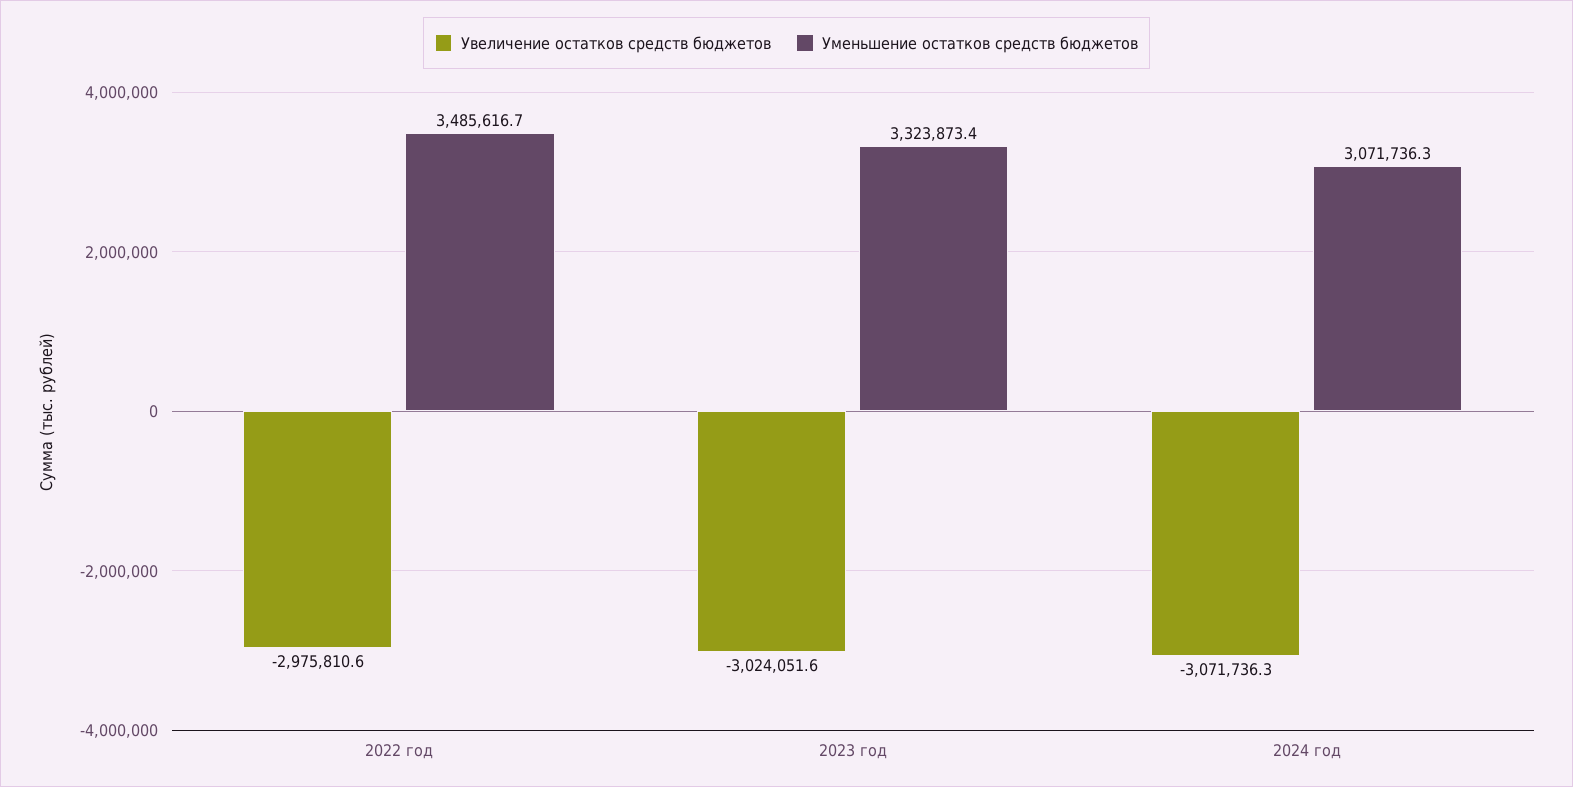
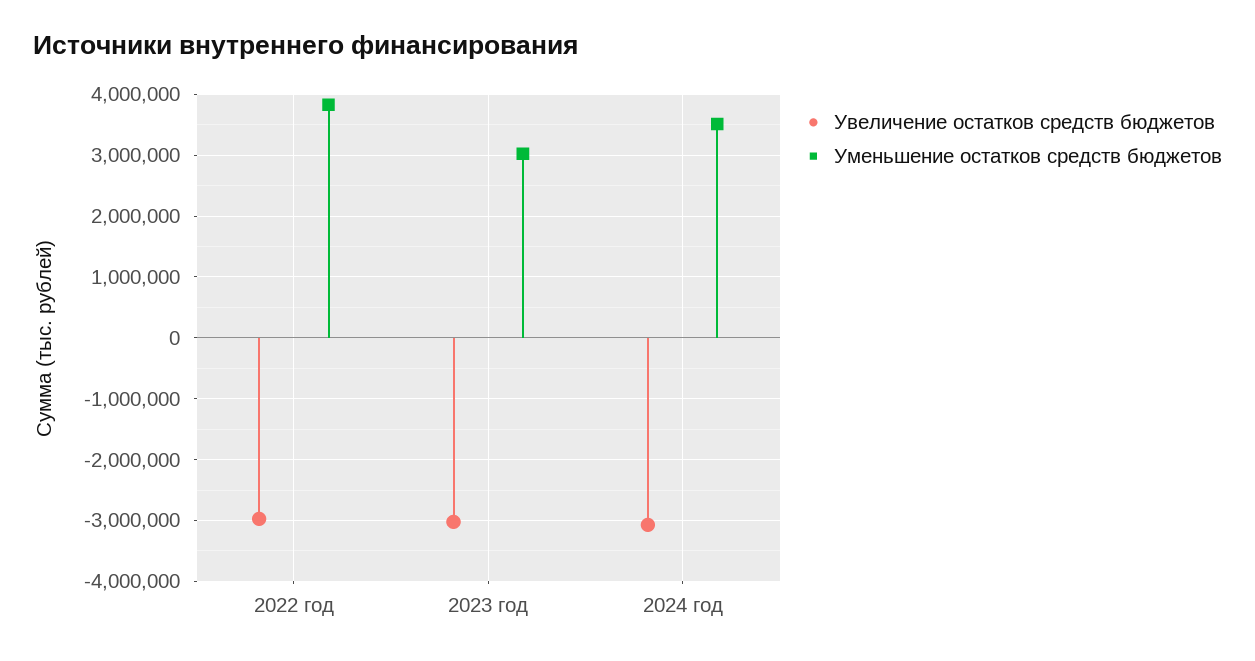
  {
    "Увеличение остатков средств бюджетов": {
      "2022 год": -2975810.6,
      "2023 год": -3024051.6,
      "2024 год": -3071736.3
    },
    "Уменьшение остатков средств бюджетов": {
-     "2022 год": 3485616.7,
+     "2022 год": 3800000,
-     "2023 год": 3323873.4,
+     "2023 год": 3000000,
-     "2024 год": 3071736.3
+     "2024 год": 3500000
    }
  }

